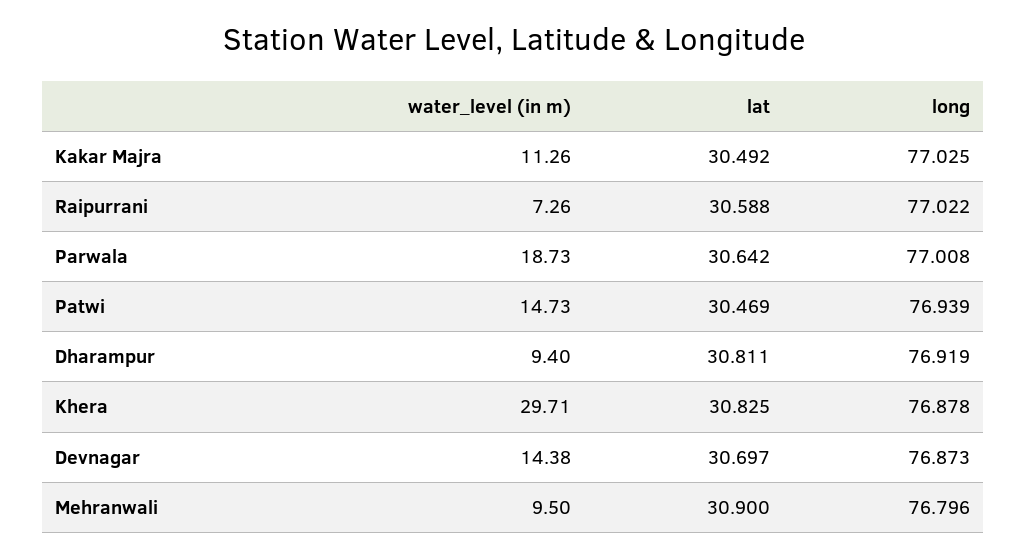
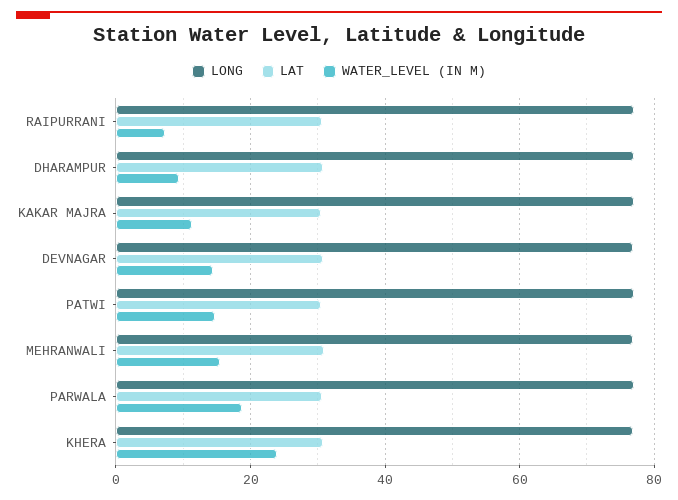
  {
    "water_level (in m)": {
      "Kakar Majra": 11.26,
      "Raipurrani": 7.26,
      "Parwala": 18.73,
      "Patwi": 14.73,
      "Dharampur": 9.4,
-     "Khera": 29.71,
+     "Khera": 24,
      "Devnagar": 14.38,
-     "Mehranwali": 9.5
+     "Mehranwali": 16
    },
    "lat": {
      "Kakar Majra": 30.492,
      "Raipurrani": 30.588,
      "Parwala": 30.642,
      "Patwi": 30.469,
      "Dharampur": 30.811,
      "Khera": 30.825,
      "Devnagar": 30.697,
      "Mehranwali": 30.9
    },
    "long": {
      "Kakar Majra": 77.025,
      "Raipurrani": 77.022,
      "Parwala": 77.008,
      "Patwi": 76.939,
      "Dharampur": 76.919,
      "Khera": 76.878,
      "Devnagar": 76.873,
      "Mehranwali": 76.796
    }
  }

